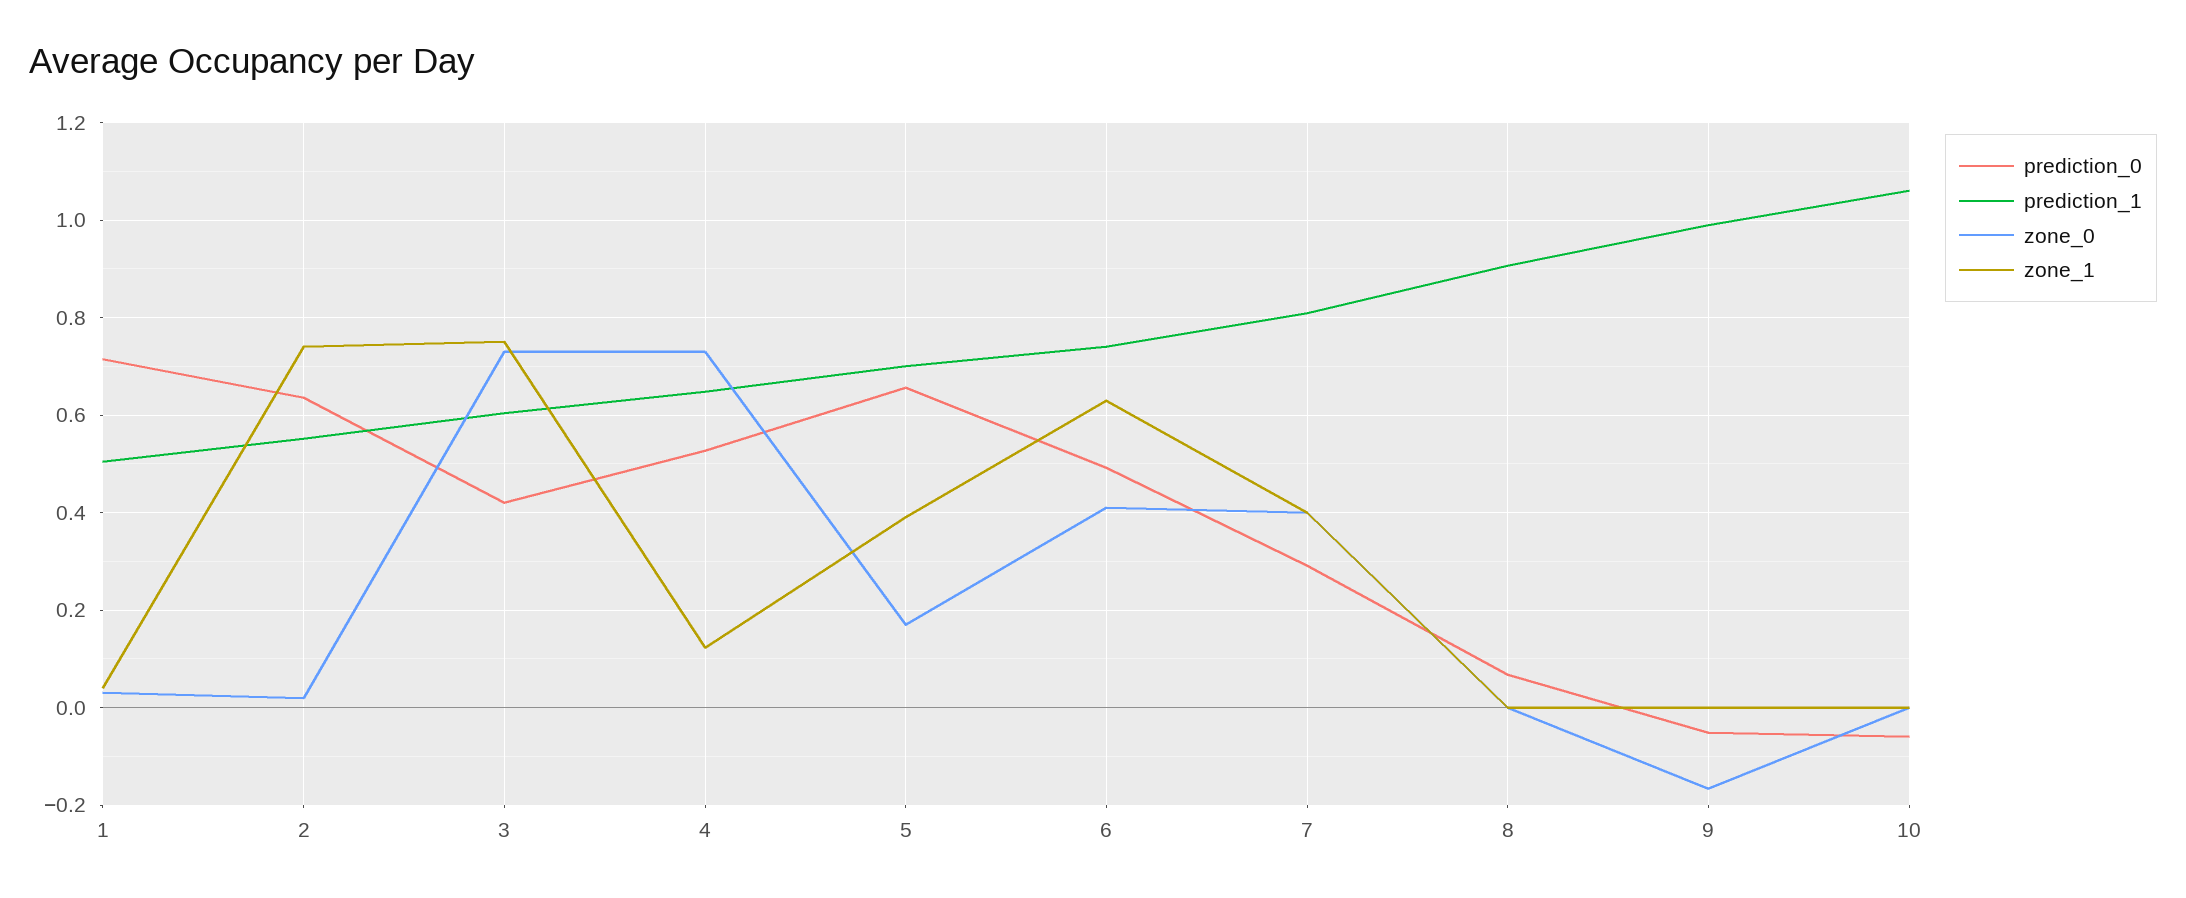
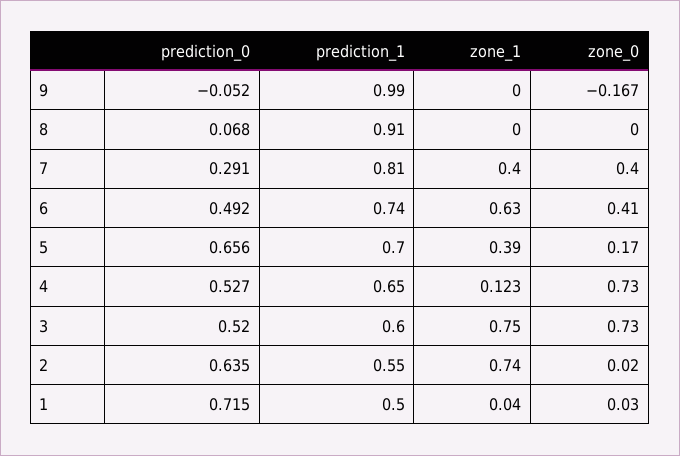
  {
    "prediction_0": {
      "1": 0.715,
      "2": 0.635,
-     "3": 0.42,
+     "3": 0.52,
      "4": 0.527,
      "5": 0.656,
      "6": 0.492,
      "7": 0.291,
      "8": 0.068,
-     "9": -0.052,
+     "9": -0.052
-     "10": -0.06
    },
    "prediction_1": {
      "1": 0.5,
      "2": 0.55,
      "3": 0.6,
      "4": 0.65,
      "5": 0.7,
      "6": 0.74,
      "7": 0.81,
      "8": 0.91,
-     "9": 0.99,
+     "9": 0.99
-     "10": 1.06
    },
    "zone_0": {
      "1": 0.03,
      "2": 0.02,
      "3": 0.73,
      "4": 0.73,
      "5": 0.17,
      "6": 0.41,
      "7": 0.4,
      "8": 0,
-     "9": -0.167,
+     "9": -0.167
-     "10": 0
    },
    "zone_1": {
      "1": 0.04,
      "2": 0.74,
      "3": 0.75,
      "4": 0.123,
      "5": 0.39,
      "6": 0.63,
      "7": 0.4,
      "8": 0,
-     "9": 0,
+     "9": 0
-     "10": 0
    }
  }

